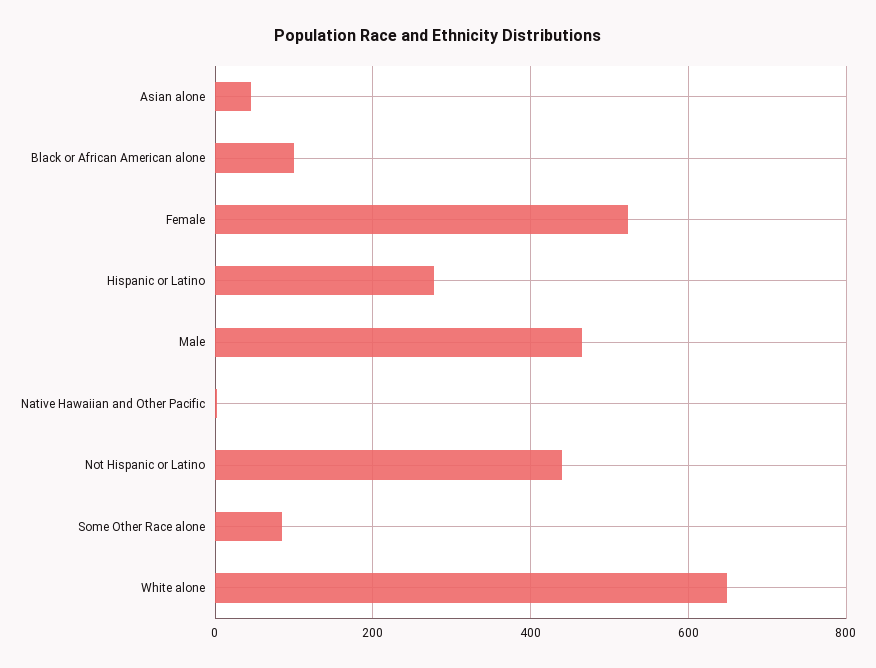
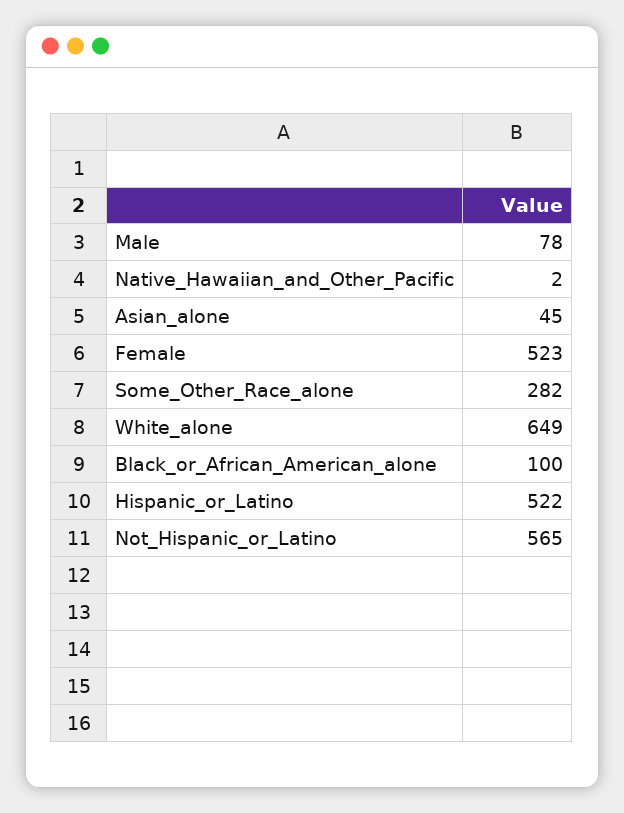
  {
    "Asian alone": 45,
    "Black or African American alone": 100,
    "Female": 523,
-   "Hispanic or Latino": 280,
+   "Hispanic or Latino": 522,
-   "Male": 460,
+   "Male": 78,
    "Native Hawaiian and Other Pacific": 2,
-   "Not Hispanic or Latino": 440,
+   "Not Hispanic or Latino": 565,
-   "Some Other Race alone": 80,
+   "Some Other Race alone": 282,
    "White alone": 649
  }

